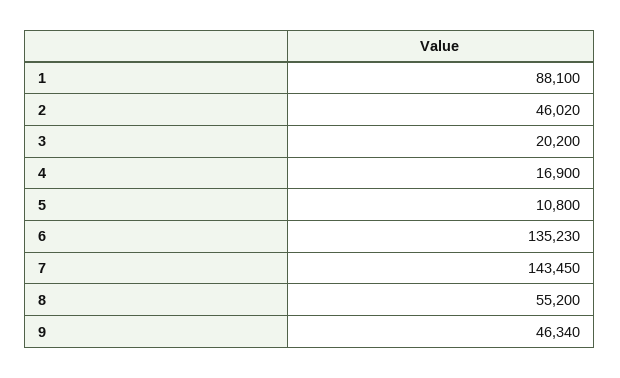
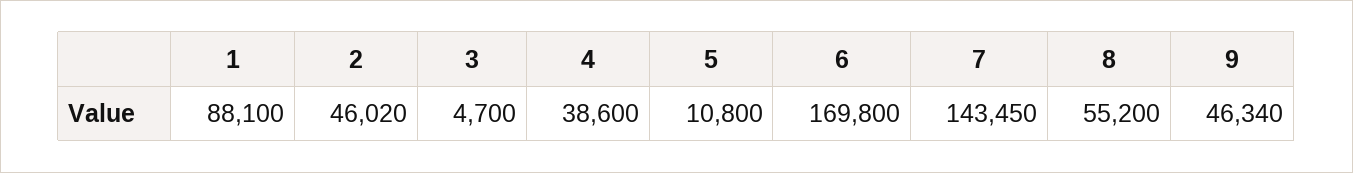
  {
    "1": 88100,
    "2": 46020,
-   "3": 20200,
+   "3": 4700,
-   "4": 16900,
+   "4": 38600,
    "5": 10800,
-   "6": 135230,
+   "6": 169800,
    "7": 143450,
    "8": 55200,
    "9": 46340
  }

